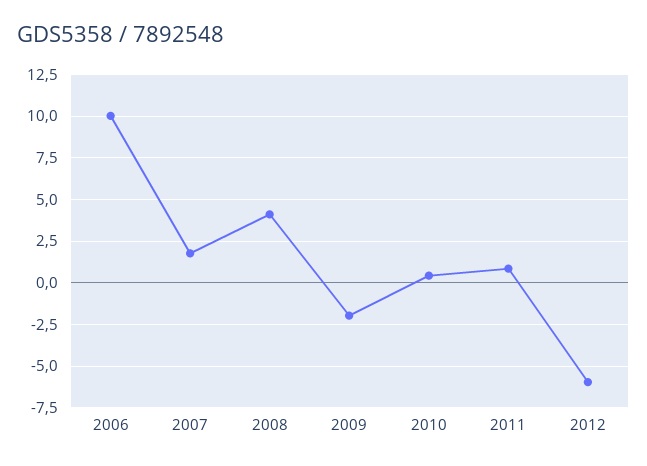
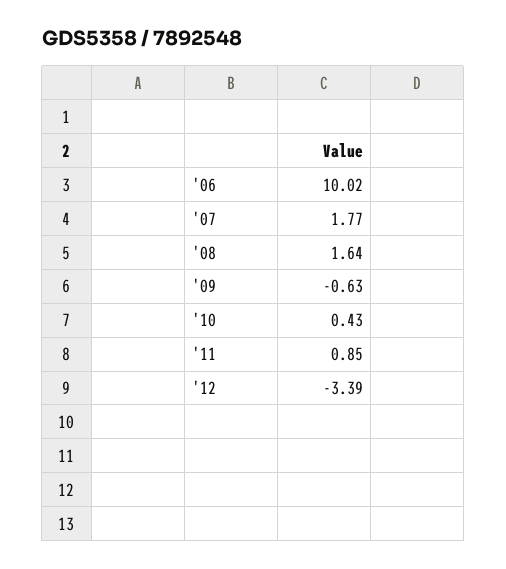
  {
    "2006": 10.02,
    "2007": 1.77,
-   "2008": 4,
+   "2008": 1.64,
-   "2009": -2,
+   "2009": -0.63,
    "2010": 0.43,
    "2011": 0.85,
-   "2012": -6
+   "2012": -3.39
  }

